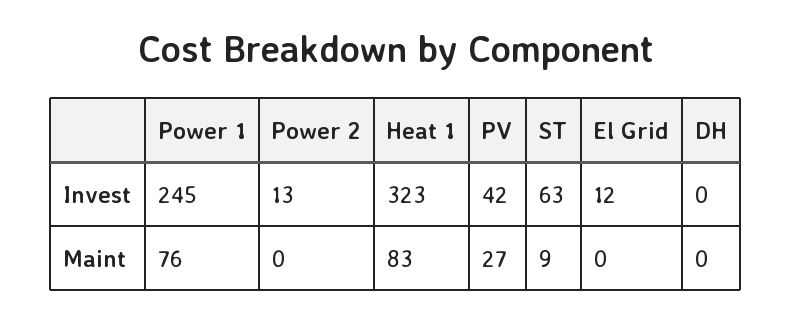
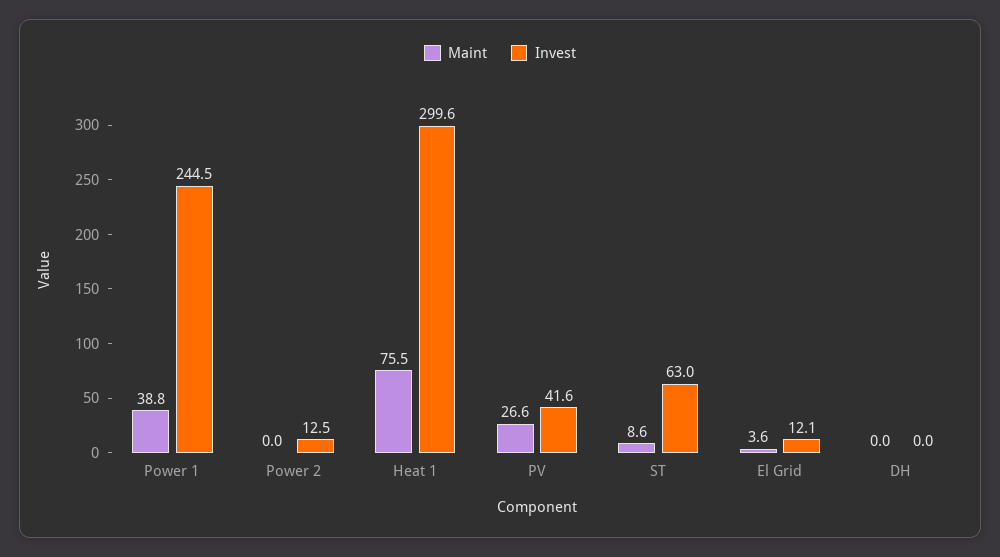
  {
    "Invest": {
      "Power 1": 244.5,
      "Power 2": 12.5,
-     "Heat 1": 323,
+     "Heat 1": 299.6,
      "PV": 41.6,
      "ST": 63,
      "El Grid": 12.1,
      "DH": 0
    },
    "Maint": {
-     "Power 1": 76,
+     "Power 1": 38.8,
      "Power 2": 0,
-     "Heat 1": 83,
+     "Heat 1": 75.5,
      "PV": 26.6,
      "ST": 8.6,
-     "El Grid": 0,
+     "El Grid": 3.6,
      "DH": 0
    }
  }

